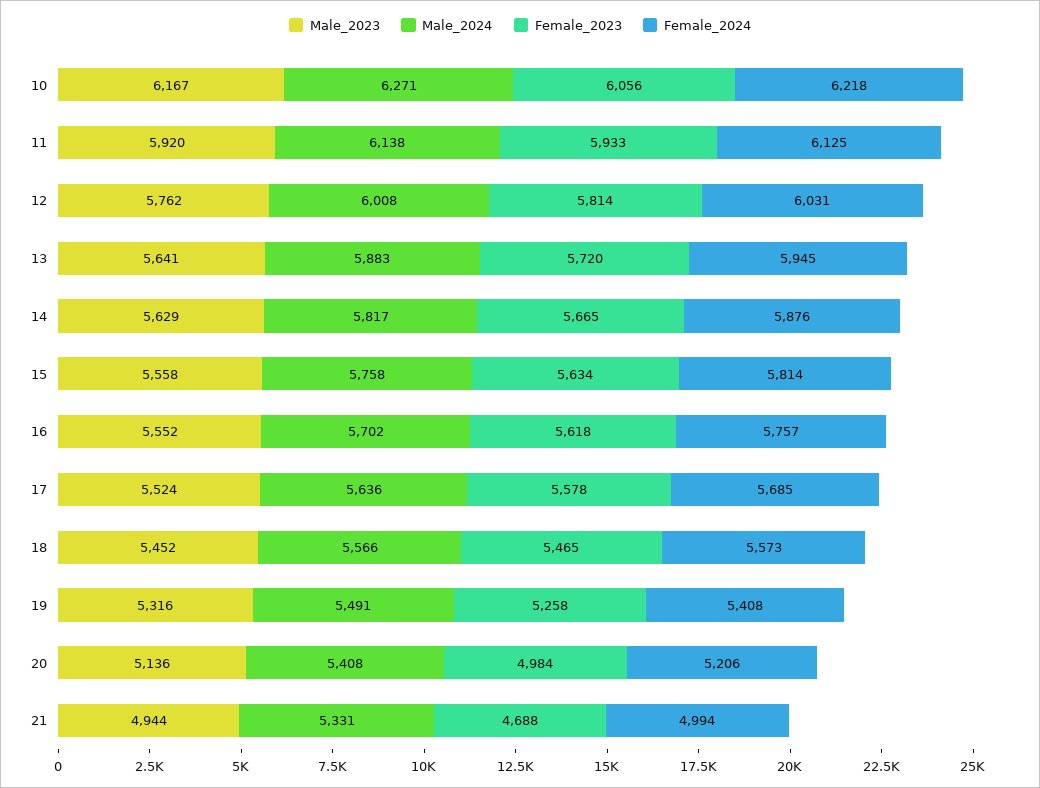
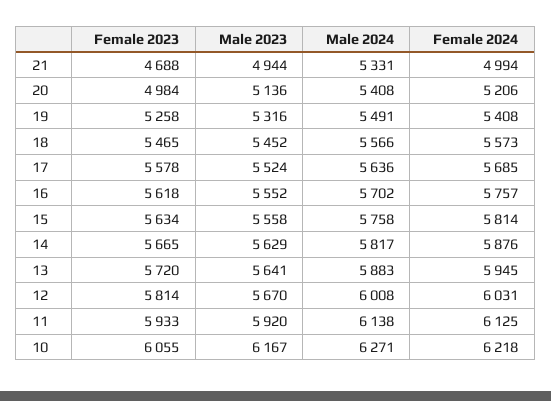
  {
    "Male_2023": {
      "10": 6167,
      "11": 5920,
-     "12": 5762,
+     "12": 5670,
      "13": 5641,
      "14": 5629,
      "15": 5558,
      "16": 5552,
      "17": 5524,
      "18": 5452,
      "19": 5316,
      "20": 5136,
      "21": 4944
    },
    "Male_2024": {
      "10": 6271,
      "11": 6138,
      "12": 6008,
      "13": 5883,
      "14": 5817,
      "15": 5758,
      "16": 5702,
      "17": 5636,
      "18": 5566,
      "19": 5491,
      "20": 5408,
      "21": 5331
    },
    "Female_2023": {
-     "10": 6056,
+     "10": 6055,
      "11": 5933,
      "12": 5814,
      "13": 5720,
      "14": 5665,
      "15": 5634,
      "16": 5618,
      "17": 5578,
      "18": 5465,
      "19": 5258,
      "20": 4984,
      "21": 4688
    },
    "Female_2024": {
      "10": 6218,
      "11": 6125,
      "12": 6031,
      "13": 5945,
      "14": 5876,
      "15": 5814,
      "16": 5757,
      "17": 5685,
      "18": 5573,
      "19": 5408,
      "20": 5206,
      "21": 4994
    }
  }

